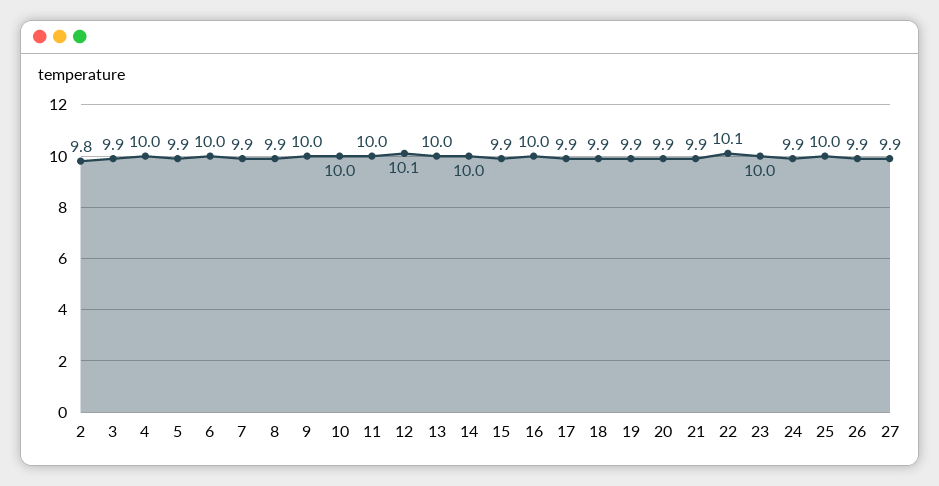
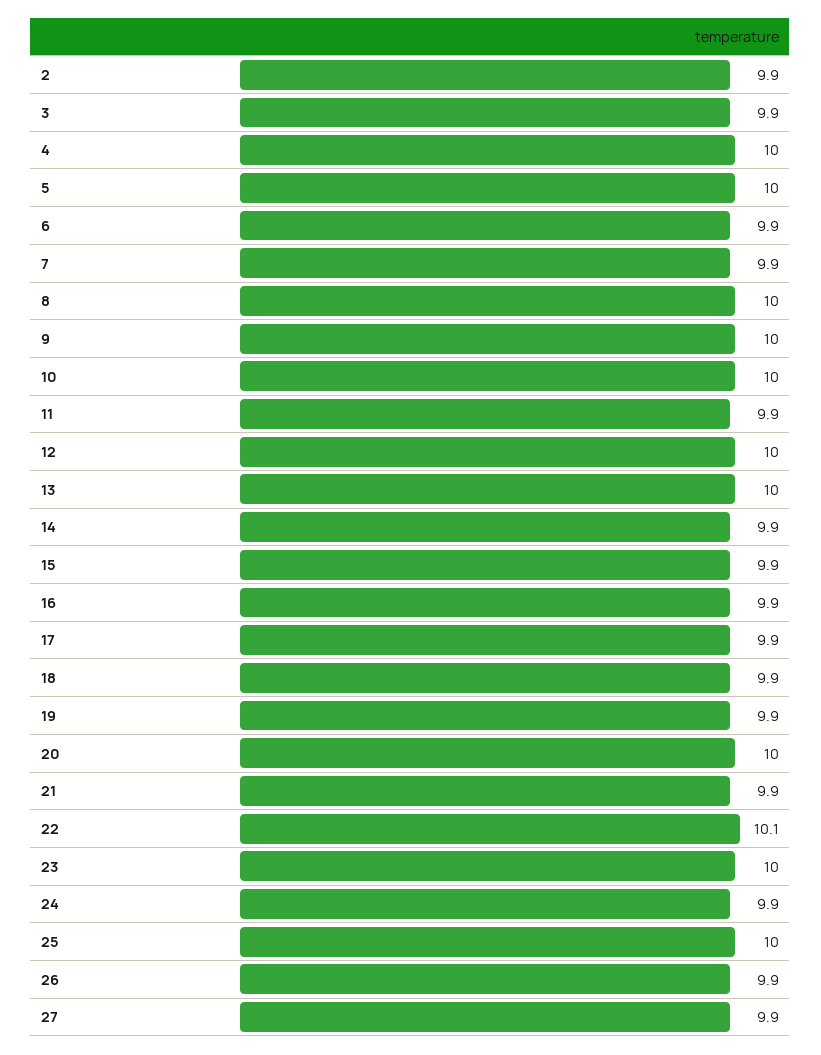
  {
-   "2": 9.8,
+   "2": 9.9,
    "3": 9.9,
    "4": 10,
-   "5": 9.9,
+   "5": 10,
-   "6": 10,
+   "6": 9.9,
    "7": 9.9,
-   "8": 9.9,
+   "8": 10,
    "9": 10,
    "10": 10,
-   "11": 10,
+   "11": 9.9,
-   "12": 10.1,
+   "12": 10,
    "13": 10,
-   "14": 10,
+   "14": 9.9,
    "15": 9.9,
-   "16": 10,
+   "16": 9.9,
    "17": 9.9,
    "18": 9.9,
    "19": 9.9,
-   "20": 9.9,
+   "20": 10,
    "21": 9.9,
    "22": 10.1,
    "23": 10,
    "24": 9.9,
    "25": 10,
    "26": 9.9,
    "27": 9.9
  }

